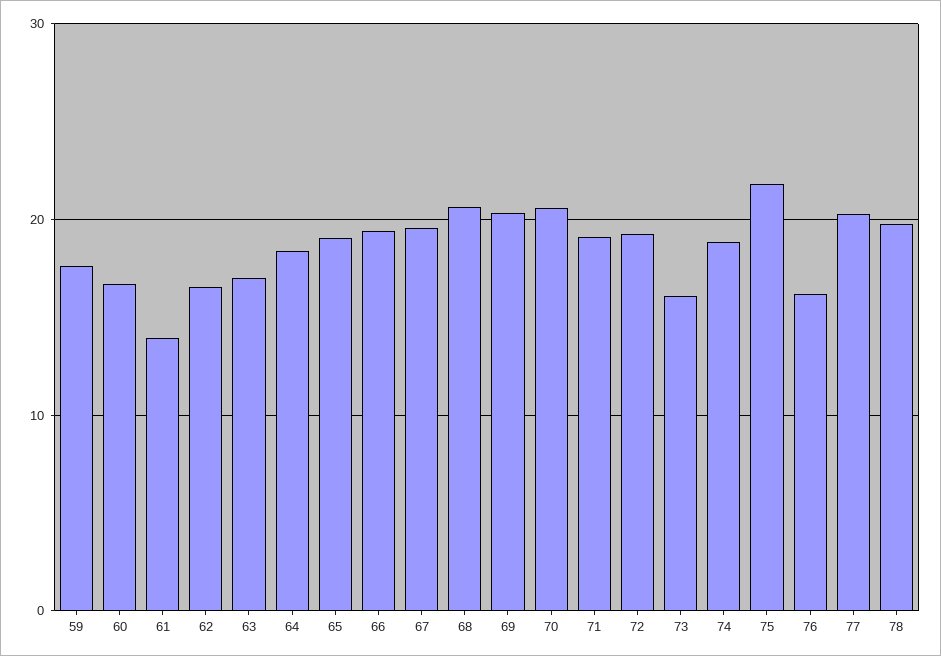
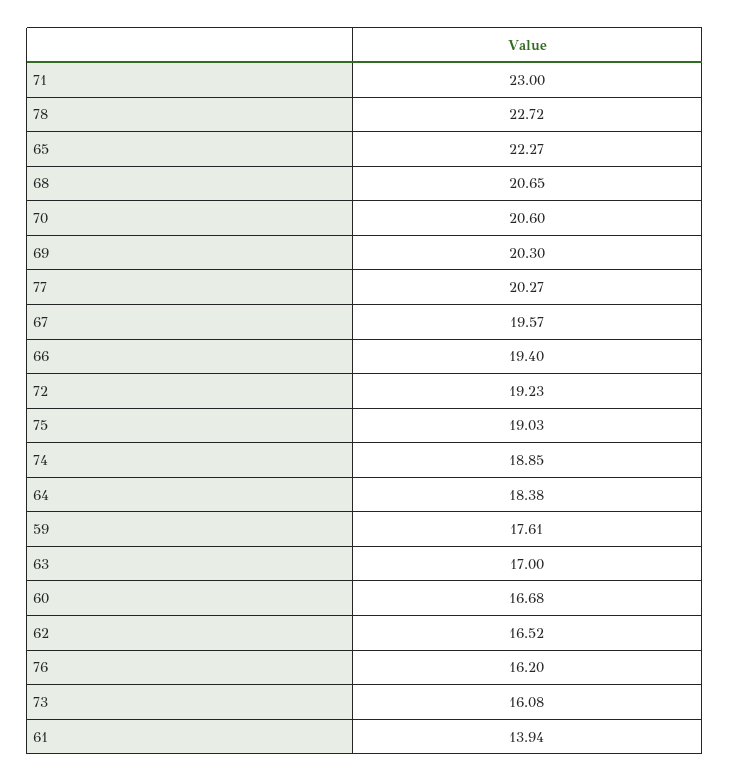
  {
    "59": 17.61,
    "60": 16.68,
    "61": 13.94,
    "62": 16.52,
    "63": 17,
    "64": 18.38,
-   "65": 19,
+   "65": 22.27,
    "66": 19.4,
    "67": 19.57,
    "68": 20.65,
    "69": 20.3,
    "70": 20.6,
-   "71": 19,
+   "71": 23,
    "72": 19.23,
    "73": 16.08,
    "74": 18.85,
-   "75": 22,
+   "75": 19.03,
    "76": 16.2,
    "77": 20.27,
-   "78": 20
+   "78": 22.72
  }

